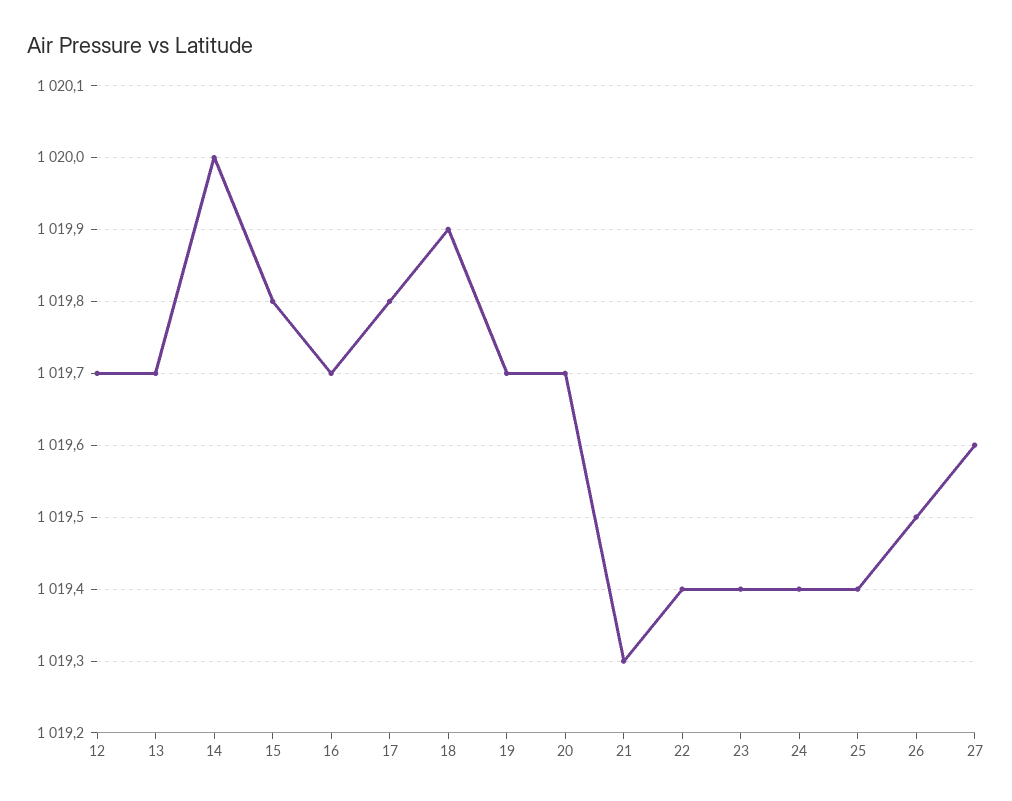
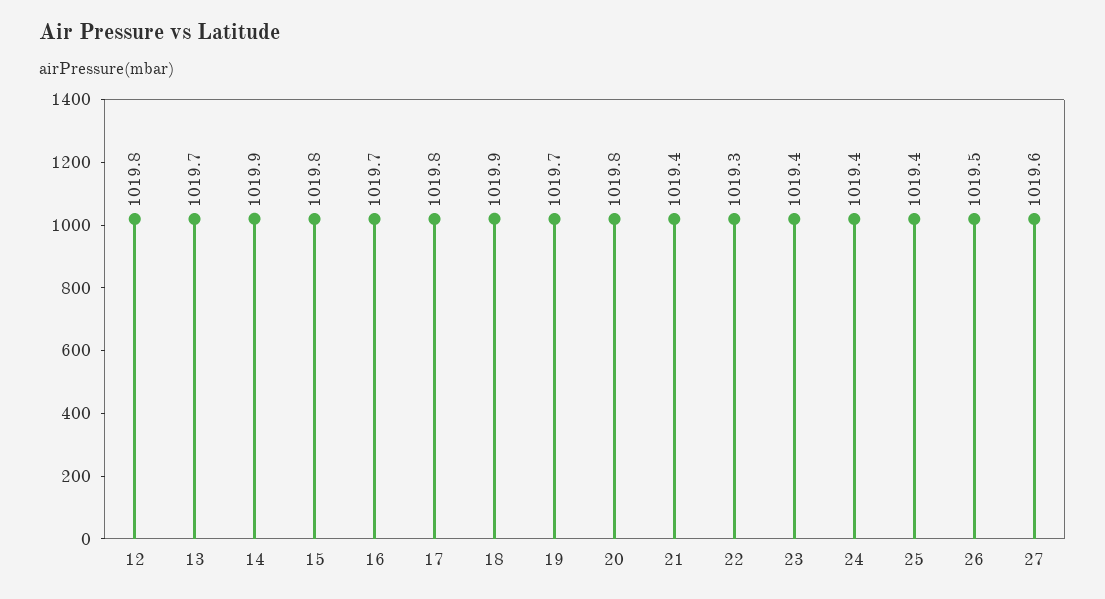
  {
-   "12": 1019.7,
+   "12": 1019.8,
    "13": 1019.7,
-   "14": 1020,
+   "14": 1019.9,
    "15": 1019.8,
    "16": 1019.7,
    "17": 1019.8,
    "18": 1019.9,
    "19": 1019.7,
-   "20": 1019.7,
+   "20": 1019.8,
-   "21": 1019.3,
+   "21": 1019.4,
-   "22": 1019.4,
+   "22": 1019.3,
    "23": 1019.4,
    "24": 1019.4,
    "25": 1019.4,
    "26": 1019.5,
    "27": 1019.6
  }

